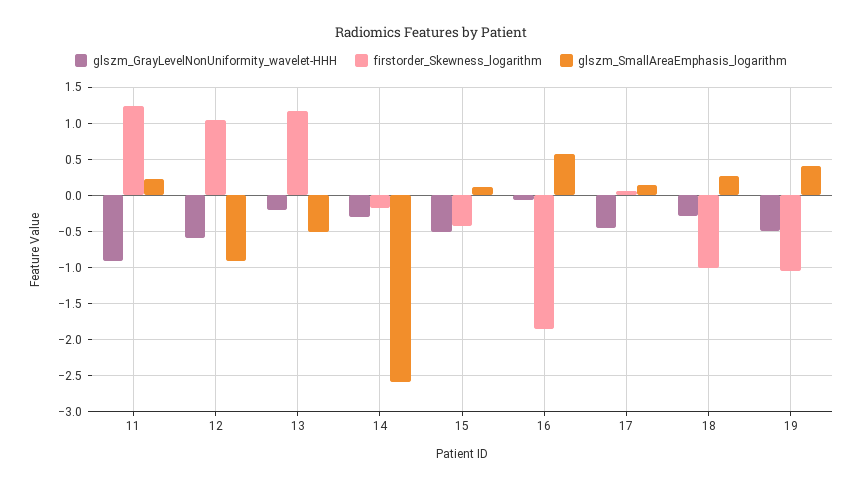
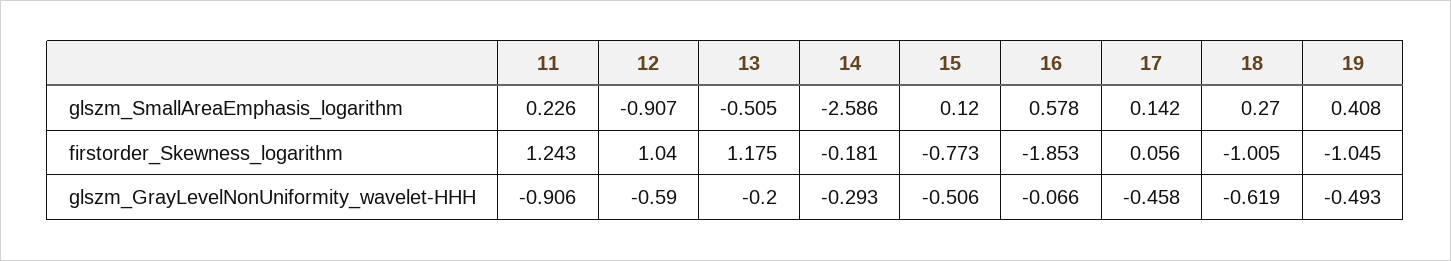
  {
    "glszm_GrayLevelNonUniformity_wavelet-HHH": {
      "11": -0.906,
      "12": -0.59,
      "13": -0.2,
      "14": -0.293,
      "15": -0.506,
      "16": -0.066,
      "17": -0.458,
-     "18": -0.3,
+     "18": -0.619,
      "19": -0.493
    },
    "firstorder_Skewness_logarithm": {
      "11": 1.243,
      "12": 1.04,
      "13": 1.175,
      "14": -0.181,
-     "15": -0.4,
+     "15": -0.773,
      "16": -1.853,
      "17": 0.056,
      "18": -1.005,
      "19": -1.045
    },
    "glszm_SmallAreaEmphasis_logarithm": {
      "11": 0.226,
      "12": -0.907,
      "13": -0.505,
      "14": -2.586,
      "15": 0.12,
      "16": 0.578,
      "17": 0.142,
      "18": 0.27,
      "19": 0.408
    }
  }

